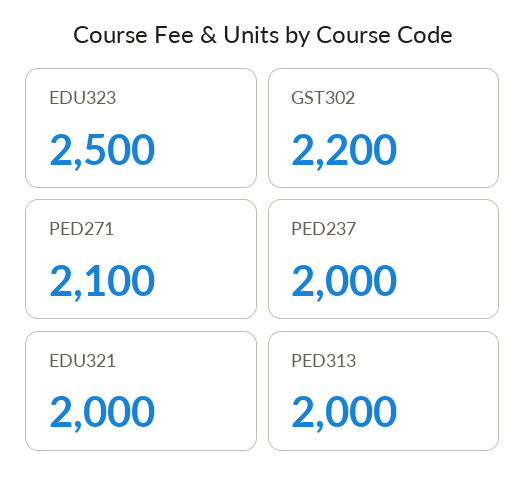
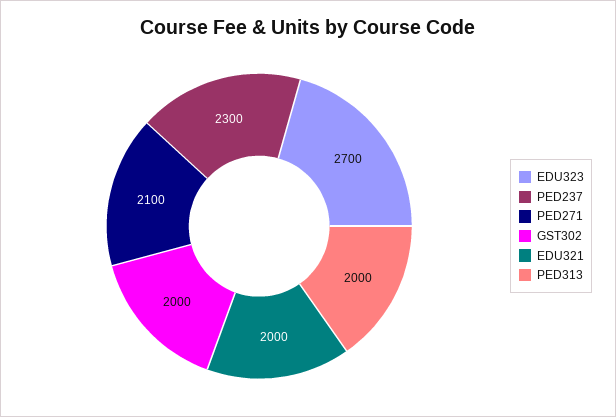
  {
-   "EDU323": 2500,
+   "EDU323": 2700,
-   "GST302": 2200,
+   "GST302": 2000,
    "PED271": 2100,
-   "PED237": 2000,
+   "PED237": 2300,
    "EDU321": 2000,
    "PED313": 2000
  }

